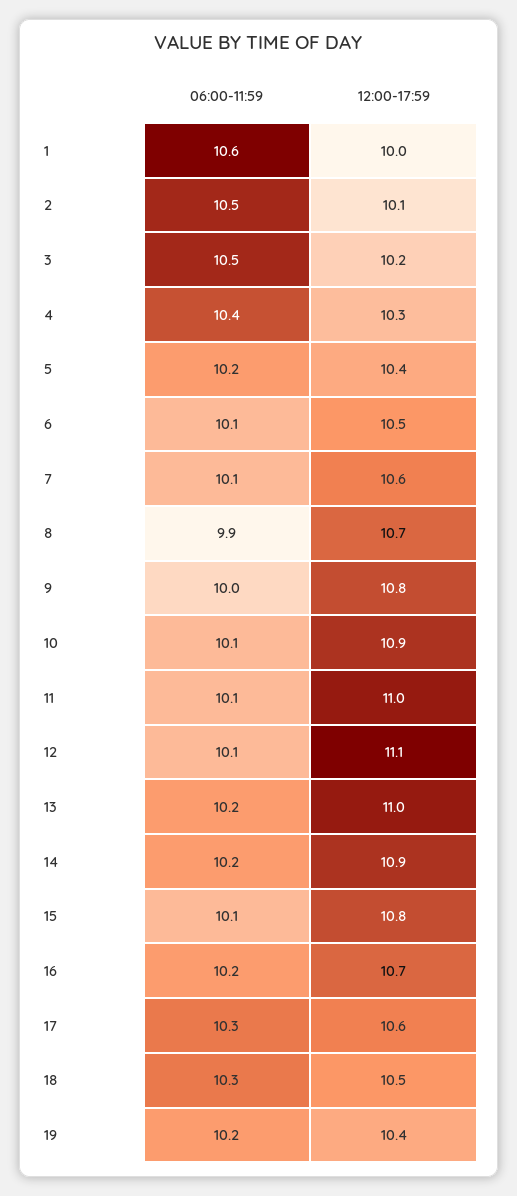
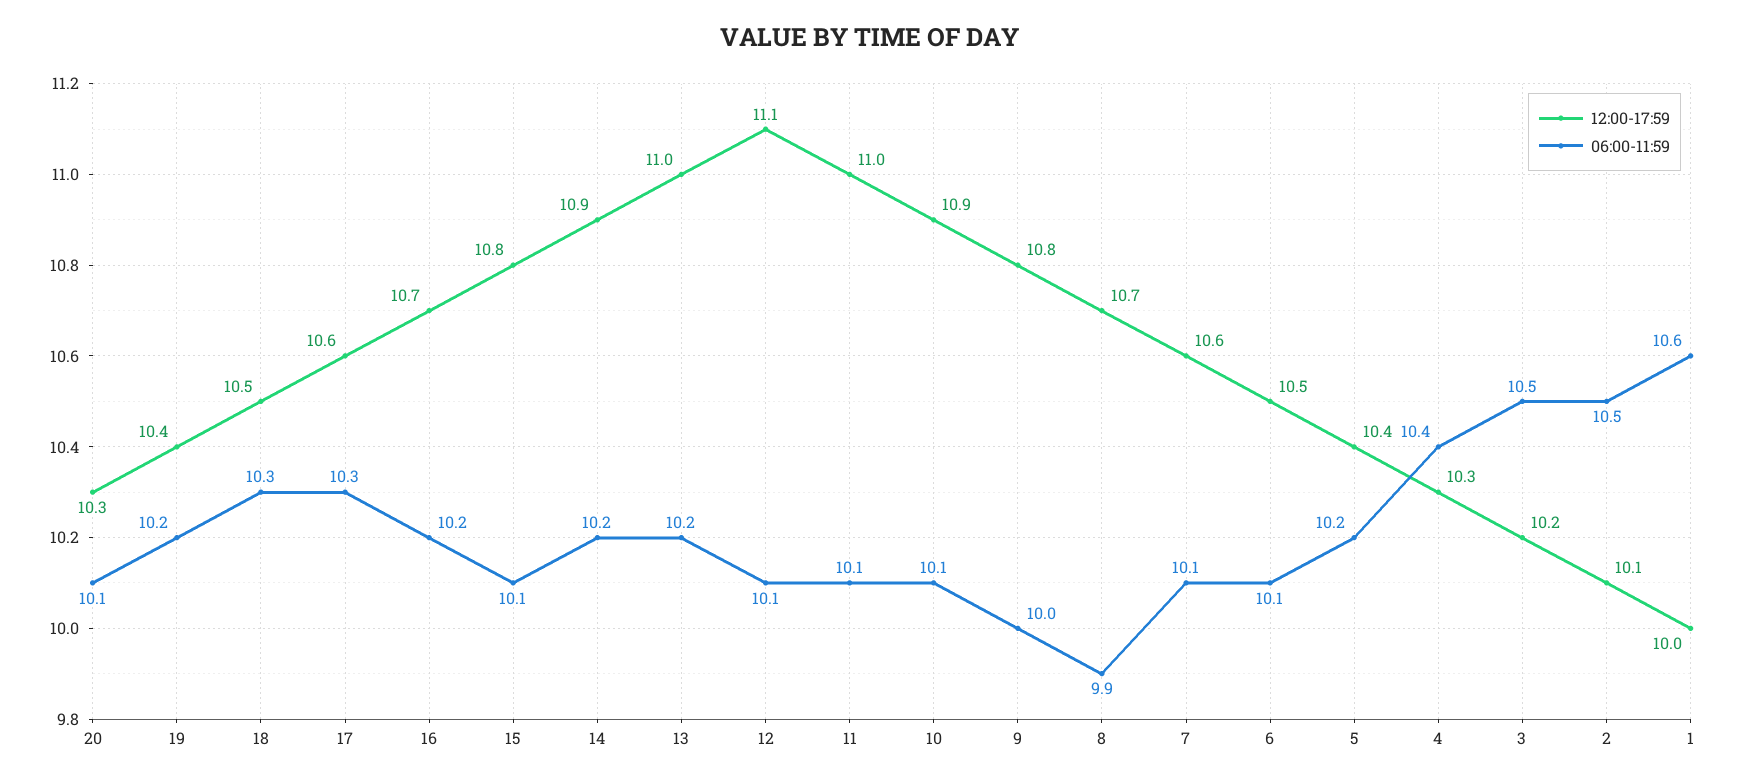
  {
    "06:00-11:59": {
      "1": 10.6,
      "2": 10.5,
      "3": 10.5,
      "4": 10.4,
      "5": 10.2,
      "6": 10.1,
      "7": 10.1,
      "8": 9.9,
      "9": 10,
      "10": 10.1,
      "11": 10.1,
      "12": 10.1,
      "13": 10.2,
      "14": 10.2,
      "15": 10.1,
      "16": 10.2,
      "17": 10.3,
      "18": 10.3,
-     "19": 10.2
+     "19": 10.2,
+     "20": 10.1
    },
    "12:00-17:59": {
      "1": 10,
      "2": 10.1,
      "3": 10.2,
      "4": 10.3,
      "5": 10.4,
      "6": 10.5,
      "7": 10.6,
      "8": 10.7,
      "9": 10.8,
      "10": 10.9,
      "11": 11,
      "12": 11.1,
      "13": 11,
      "14": 10.9,
      "15": 10.8,
      "16": 10.7,
      "17": 10.6,
      "18": 10.5,
-     "19": 10.4
+     "19": 10.4,
+     "20": 10.3
    }
  }

